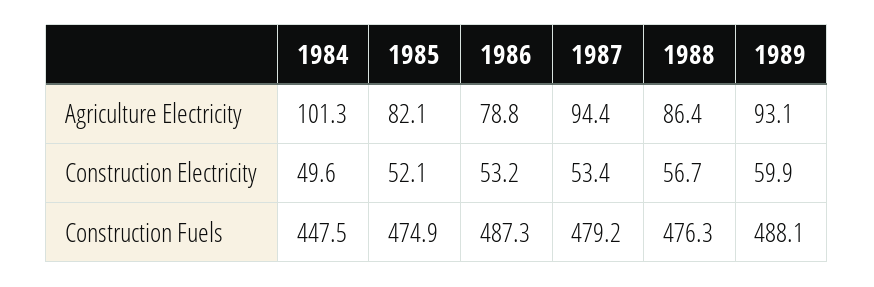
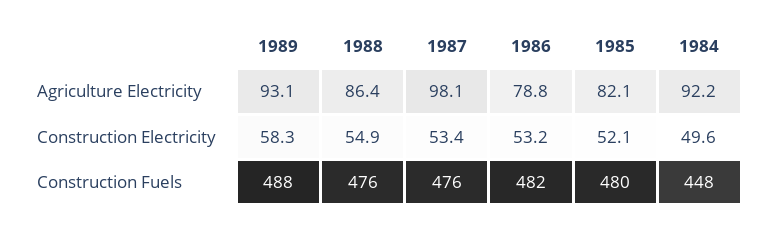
  {
    "1984": {
-     "Agriculture Electricity": 101.3,
+     "Agriculture Electricity": 92.2,
      "Construction Electricity": 49.6,
      "Construction Fuels": 447.5
    },
    "1985": {
      "Agriculture Electricity": 82.1,
      "Construction Electricity": 52.1,
-     "Construction Fuels": 474.9
+     "Construction Fuels": 480
    },
    "1986": {
      "Agriculture Electricity": 78.8,
      "Construction Electricity": 53.2,
-     "Construction Fuels": 487.3
+     "Construction Fuels": 482
    },
    "1987": {
-     "Agriculture Electricity": 94.4,
+     "Agriculture Electricity": 98.1,
      "Construction Electricity": 53.4,
-     "Construction Fuels": 479.2
+     "Construction Fuels": 476
    },
    "1988": {
      "Agriculture Electricity": 86.4,
-     "Construction Electricity": 56.7,
+     "Construction Electricity": 54.9,
      "Construction Fuels": 476.3
    },
    "1989": {
      "Agriculture Electricity": 93.1,
-     "Construction Electricity": 59.9,
+     "Construction Electricity": 58.3,
      "Construction Fuels": 488.1
    }
  }

